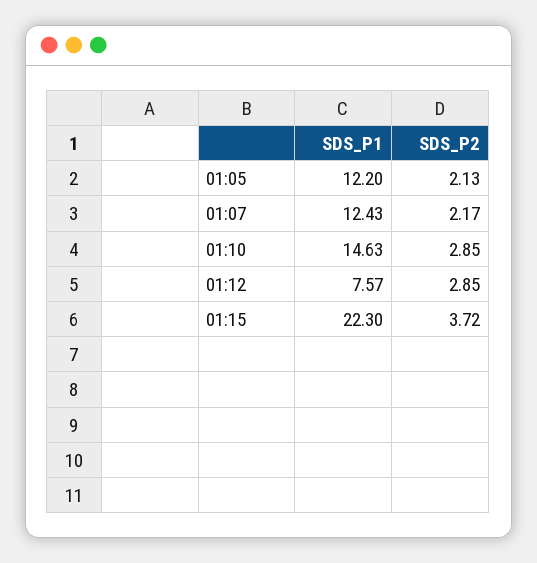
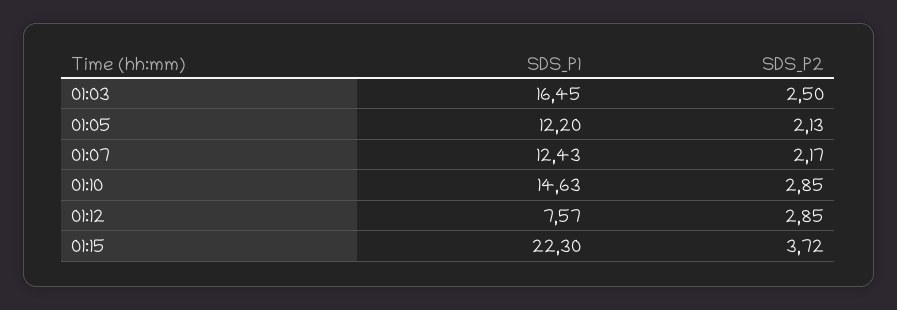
  {
    "SDS_P1": {
      "01:05": 12.2,
      "01:07": 12.43,
      "01:10": 14.63,
      "01:12": 7.57,
-     "01:15": 22.3
+     "01:15": 22.3,
+     "01:03": 16.45
    },
    "SDS_P2": {
      "01:05": 2.13,
      "01:07": 2.17,
      "01:10": 2.85,
      "01:12": 2.85,
-     "01:15": 3.72
+     "01:15": 3.72,
+     "01:03": 2.5
    }
  }

